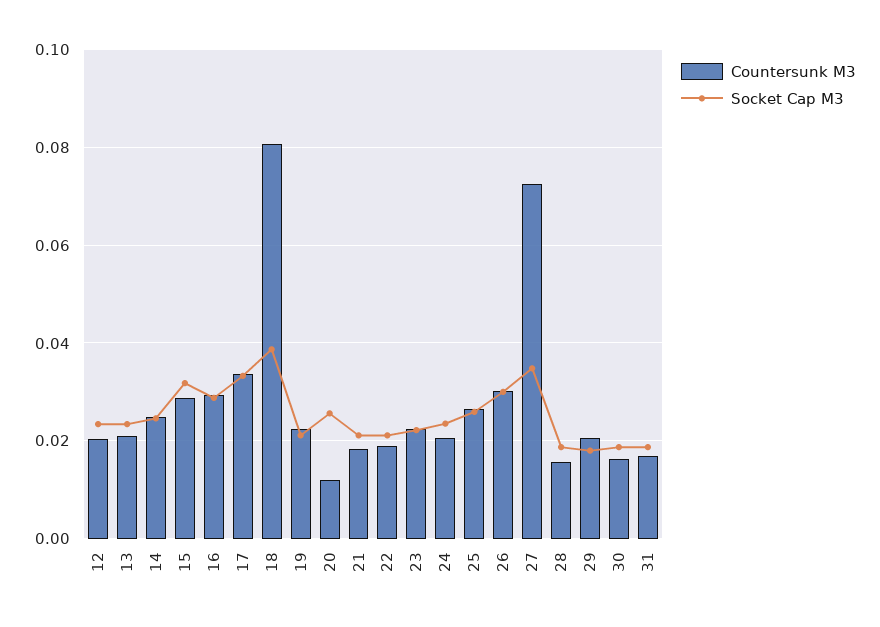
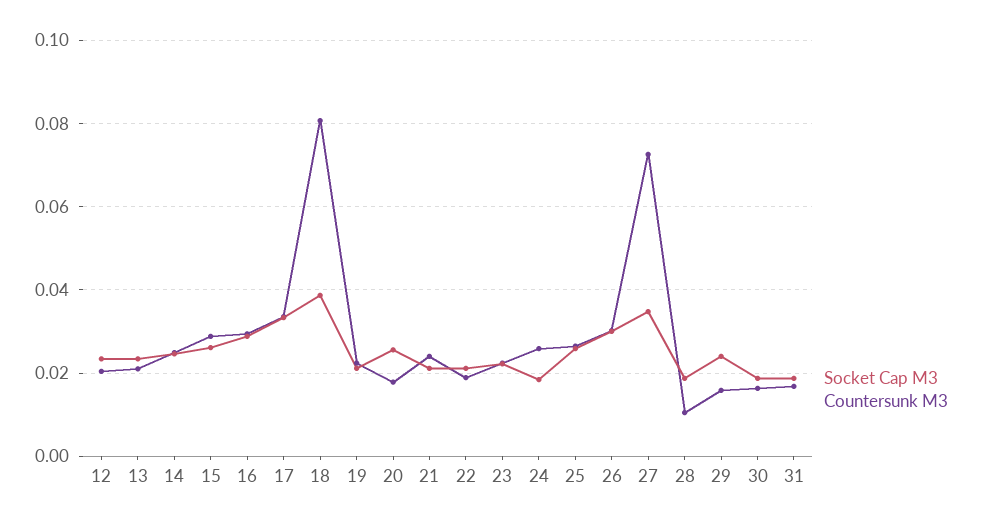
  {
    "Countersunk M3": {
      "12": 0.02,
      "13": 0.022,
      "14": 0.024,
      "15": 0.028,
      "16": 0.03,
      "17": 0.034,
      "18": 0.08,
      "19": 0.022,
-     "20": 0.012,
+     "20": 0.018,
-     "21": 0.018,
+     "21": 0.024,
      "22": 0.018,
      "23": 0.022,
-     "24": 0.02,
+     "24": 0.026,
      "25": 0.026,
      "26": 0.03,
      "27": 0.072,
-     "28": 0.016,
+     "28": 0.01,
-     "29": 0.02,
+     "29": 0.016,
      "30": 0.016,
      "31": 0.016
    },
    "Socket Cap M3": {
      "12": 0.024,
      "13": 0.024,
      "14": 0.024,
-     "15": 0.032,
+     "15": 0.026,
      "16": 0.028,
      "17": 0.034,
      "18": 0.038,
      "19": 0.022,
      "20": 0.026,
      "21": 0.022,
      "22": 0.022,
      "23": 0.022,
-     "24": 0.024,
+     "24": 0.018,
      "25": 0.026,
      "26": 0.03,
      "27": 0.034,
      "28": 0.018,
-     "29": 0.018,
+     "29": 0.024,
      "30": 0.018,
      "31": 0.018
    }
  }

